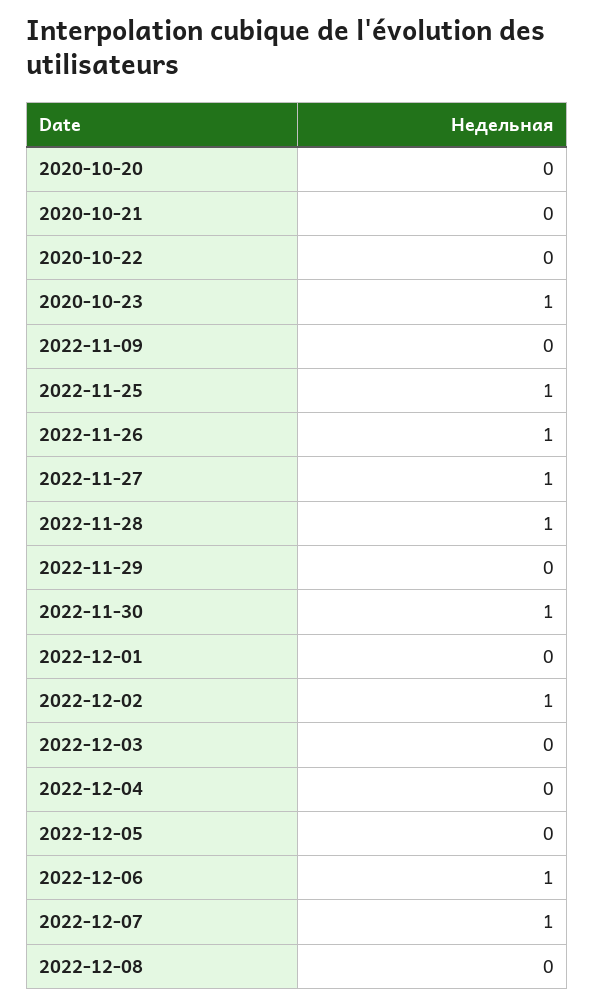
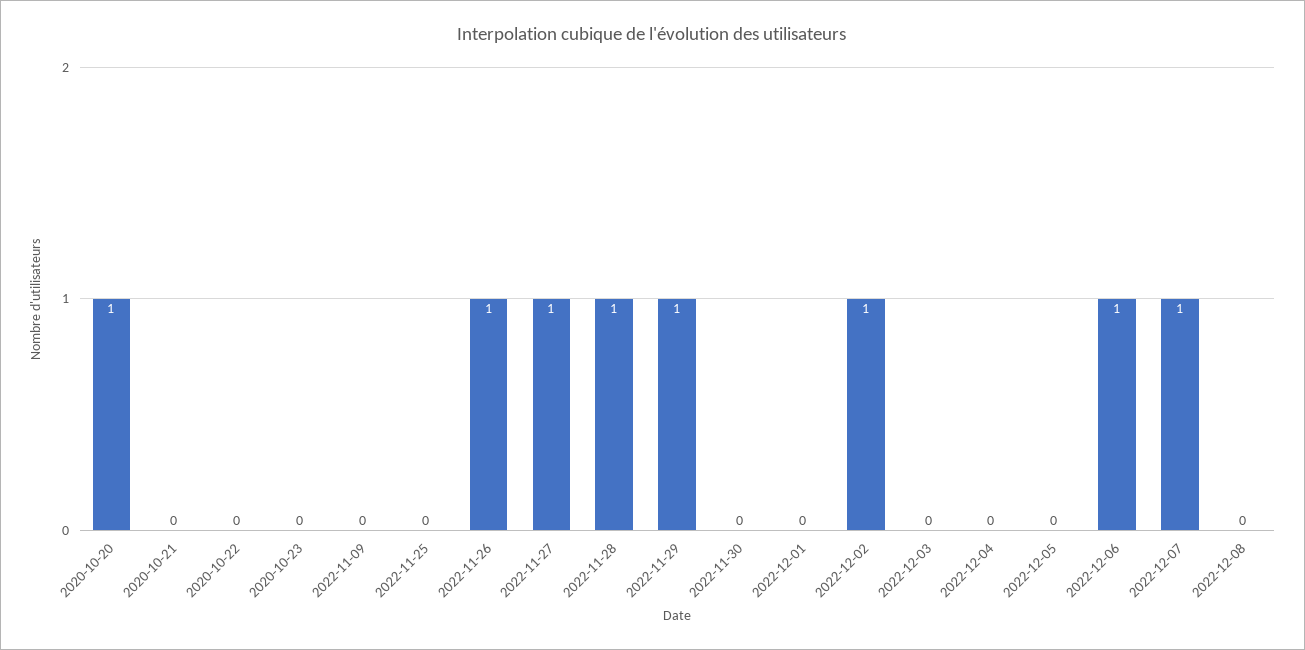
  {
-   "2020-10-20": 0,
+   "2020-10-20": 1,
    "2020-10-21": 0,
    "2020-10-22": 0,
-   "2020-10-23": 1,
+   "2020-10-23": 0,
    "2022-11-09": 0,
-   "2022-11-25": 1,
+   "2022-11-25": 0,
    "2022-11-26": 1,
    "2022-11-27": 1,
    "2022-11-28": 1,
-   "2022-11-29": 0,
+   "2022-11-29": 1,
-   "2022-11-30": 1,
+   "2022-11-30": 0,
    "2022-12-01": 0,
    "2022-12-02": 1,
    "2022-12-03": 0,
    "2022-12-04": 0,
    "2022-12-05": 0,
    "2022-12-06": 1,
    "2022-12-07": 1,
    "2022-12-08": 0
  }

